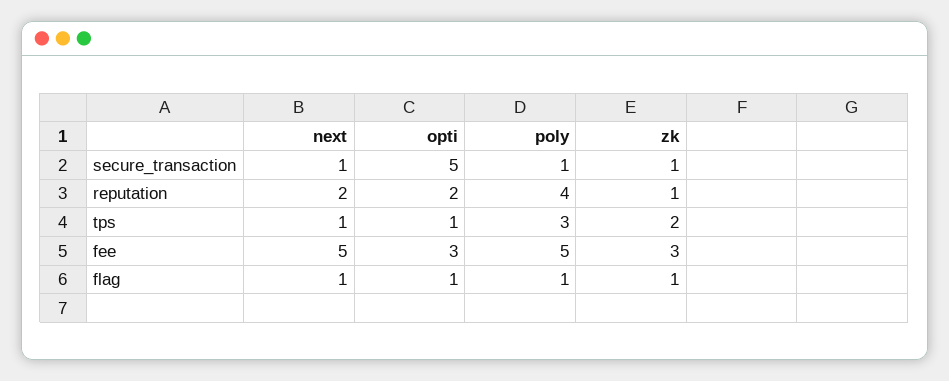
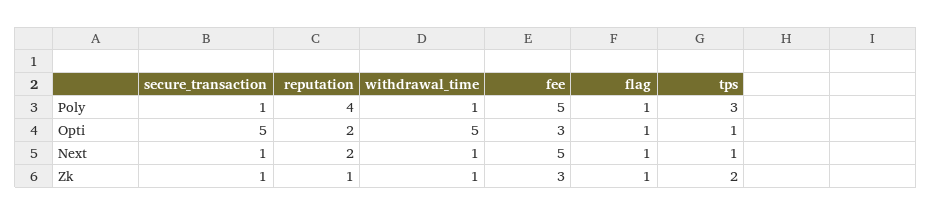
  {
    "next": {
      "secure_transaction": 1,
      "reputation": 2,
      "tps": 1,
      "fee": 5,
-     "flag": 1
+     "flag": 1,
+     "withdrawal_time": 1
    },
    "opti": {
      "secure_transaction": 5,
      "reputation": 2,
      "tps": 1,
      "fee": 3,
-     "flag": 1
+     "flag": 1,
+     "withdrawal_time": 5
    },
    "poly": {
      "secure_transaction": 1,
      "reputation": 4,
      "tps": 3,
      "fee": 5,
-     "flag": 1
+     "flag": 1,
+     "withdrawal_time": 1
    },
    "zk": {
      "secure_transaction": 1,
      "reputation": 1,
      "tps": 2,
      "fee": 3,
-     "flag": 1
+     "flag": 1,
+     "withdrawal_time": 1
    }
  }

